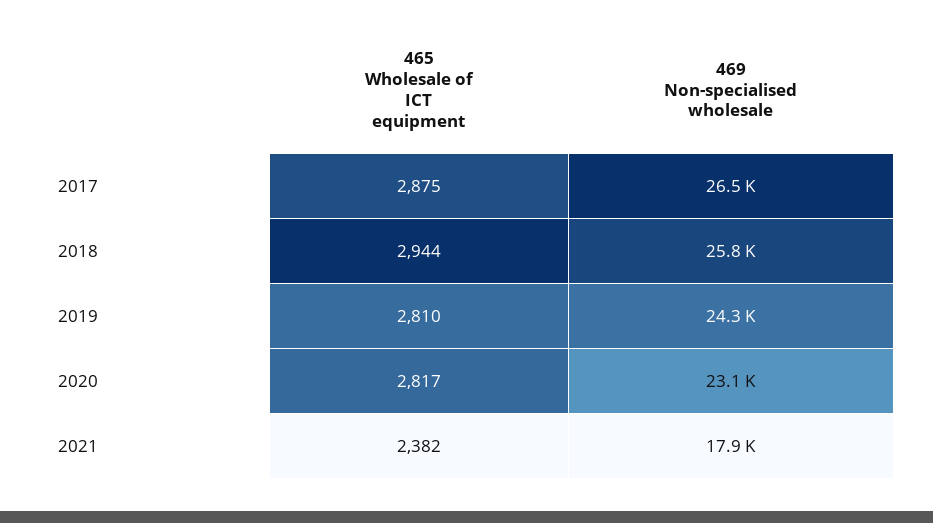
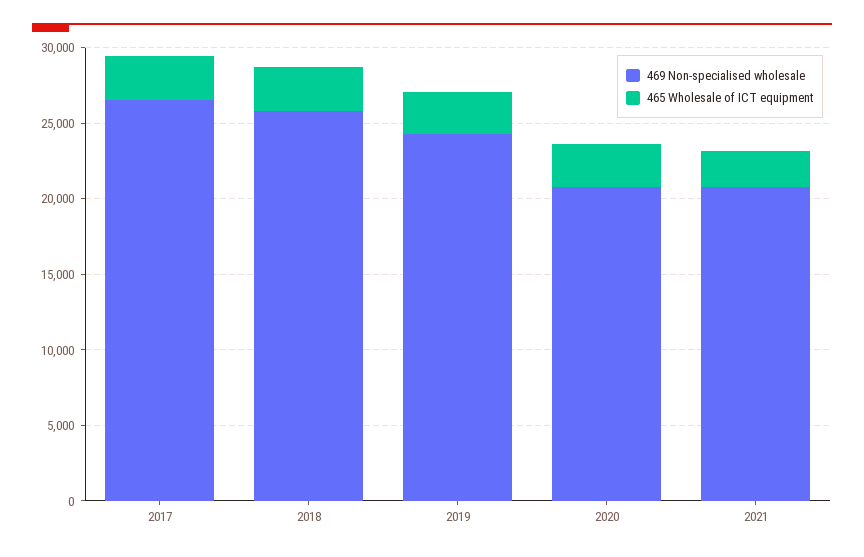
  {
    "465 Wholesale of ICT equipment": {
      "2017": 2875,
      "2018": 2944,
      "2019": 2810,
      "2020": 2817,
      "2021": 2382
    },
    "469 Non-specialised wholesale": {
      "2017": 26500,
      "2018": 25800,
      "2019": 24300,
-     "2020": 23100,
+     "2020": 21000,
-     "2021": 17900
+     "2021": 21000
    }
  }

